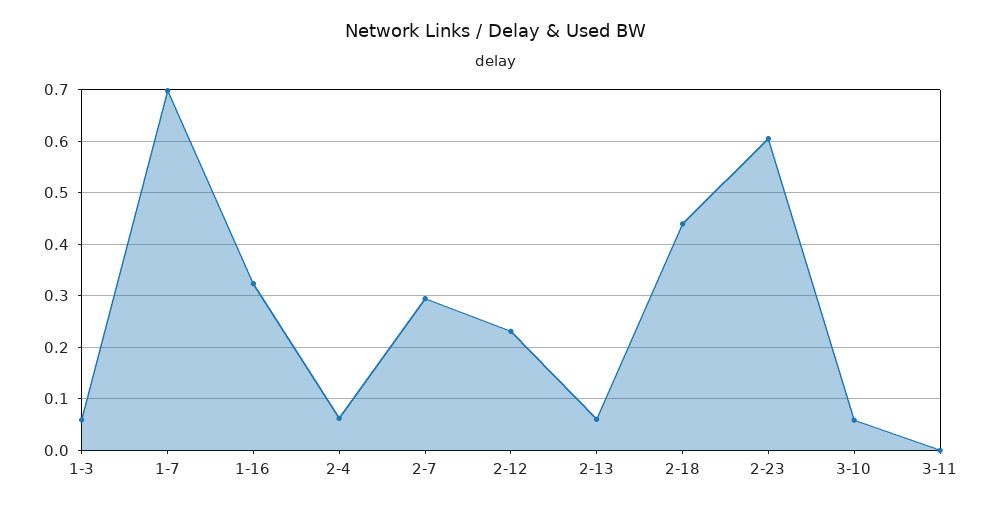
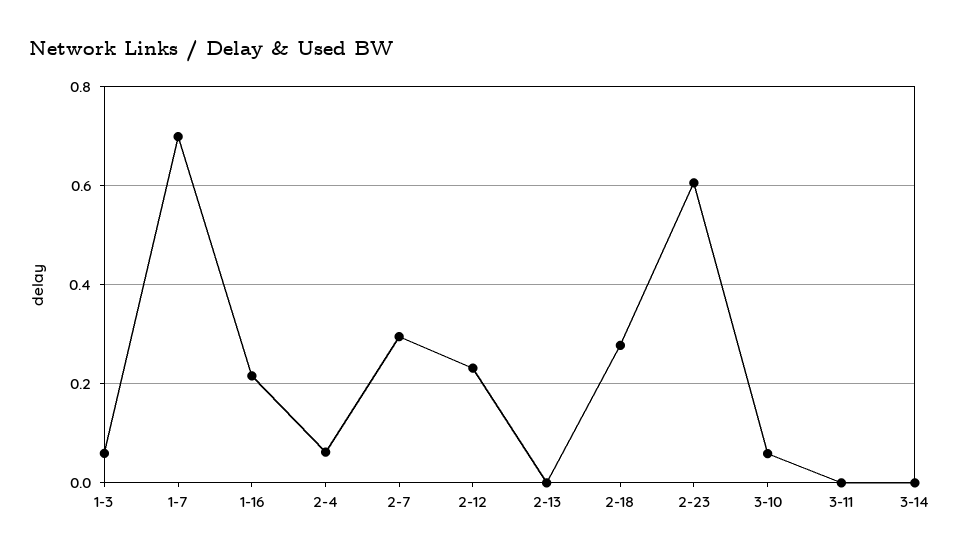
  {
    "1-3": 0.06,
    "1-7": 0.7,
-   "1-16": 0.32,
+   "1-16": 0.22,
    "2-4": 0.06,
    "2-7": 0.3,
    "2-12": 0.24,
-   "2-13": 0.06,
+   "2-13": 0,
-   "2-18": 0.44,
+   "2-18": 0.28,
    "2-23": 0.6,
    "3-10": 0.06,
-   "3-11": 0
+   "3-11": 0,
+   "3-14": 0
  }

